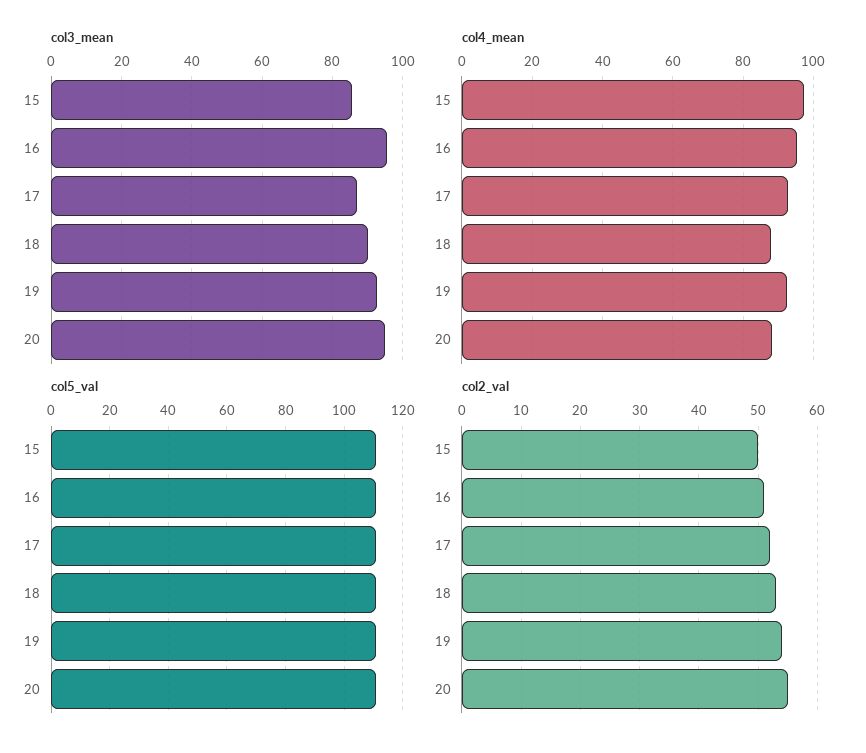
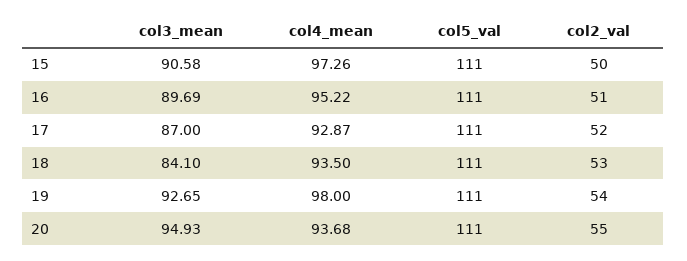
  {
    "col3_mean": {
-     "15": 86,
+     "15": 90.58,
-     "16": 96,
+     "16": 89.69,
      "17": 87,
-     "18": 90,
+     "18": 84.1,
      "19": 92.65,
      "20": 94.93
    },
    "col4_mean": {
      "15": 97.26,
      "16": 95.22,
      "17": 92.87,
-     "18": 88,
+     "18": 93.5,
-     "19": 92,
+     "19": 98,
-     "20": 88
+     "20": 93.68
    },
    "col5_val": {
      "15": 111,
      "16": 111,
      "17": 111,
      "18": 111,
      "19": 111,
      "20": 111
    },
    "col2_val": {
      "15": 50,
      "16": 51,
      "17": 52,
      "18": 53,
      "19": 54,
      "20": 55
    }
  }

